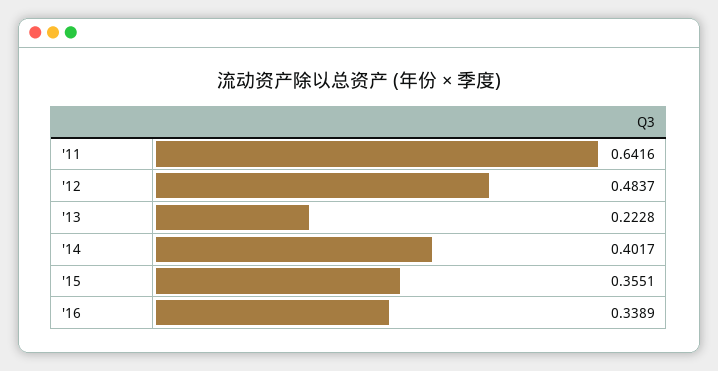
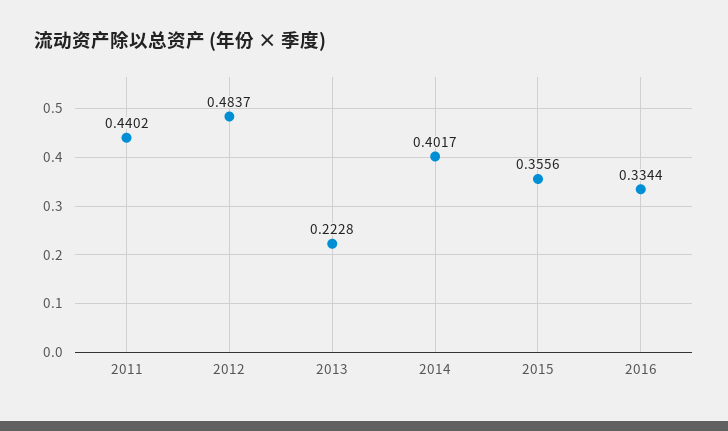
  {
-   "'11": 0.6416,
+   "'11": 0.4402,
    "'12": 0.4837,
    "'13": 0.2228,
    "'14": 0.4017,
-   "'15": 0.3551,
+   "'15": 0.3556,
-   "'16": 0.3389
+   "'16": 0.3344
  }

